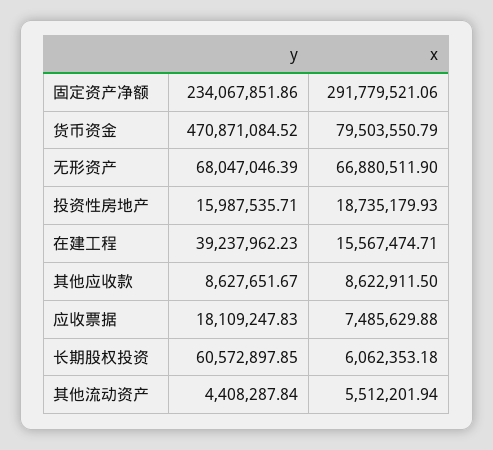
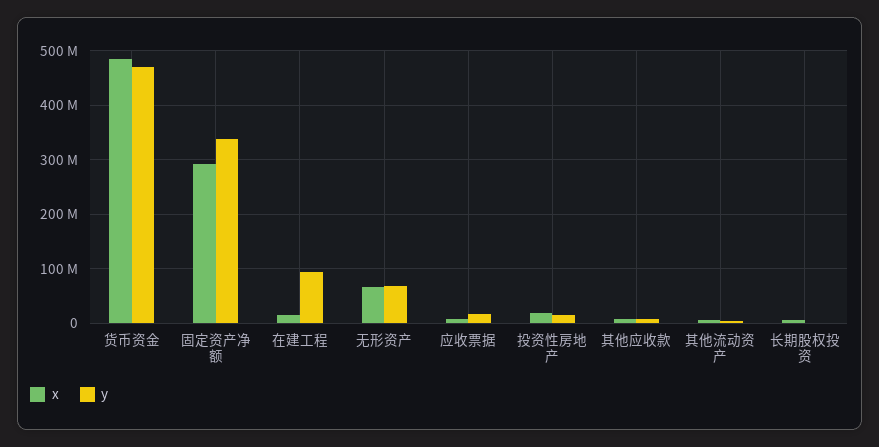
  {
    "y": {
-     "固定资产净额": 234067851.86,
+     "固定资产净额": 340000000,
      "货币资金": 470871084.52,
      "无形资产": 68047046.39,
      "投资性房地产": 15987535.71,
-     "在建工程": 39237962.23,
+     "在建工程": 100000000,
      "其他应收款": 8627651.67,
      "应收票据": 18109247.83,
-     "长期股权投资": 60572897.85,
+     "长期股权投资": 0,
      "其他流动资产": 4408287.84
    },
    "x": {
      "固定资产净额": 291779521.06,
-     "货币资金": 79503550.79,
+     "货币资金": 480000000,
      "无形资产": 66880511.9,
      "投资性房地产": 18735179.93,
      "在建工程": 15567474.71,
      "其他应收款": 8622911.5,
      "应收票据": 7485629.88,
      "长期股权投资": 6062353.18,
      "其他流动资产": 5512201.94
    }
  }

